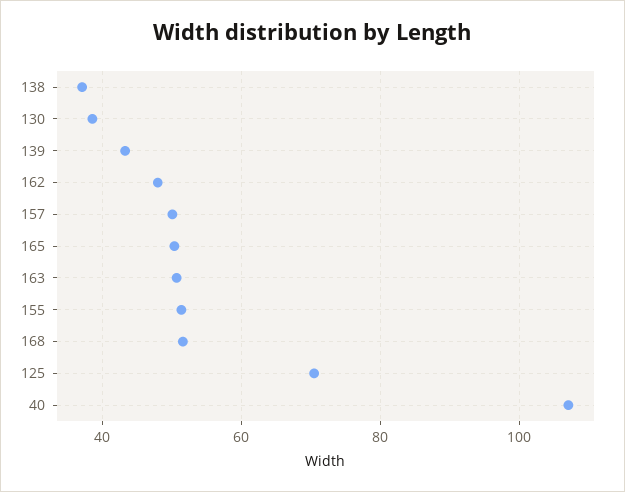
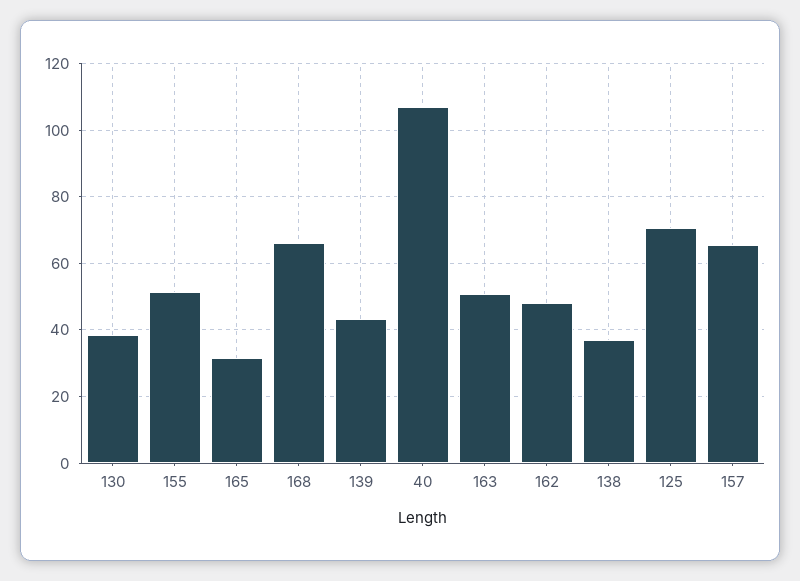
  {
    "138": 38,
    "130": 38,
    "139": 44,
    "162": 48,
-   "157": 50,
+   "157": 66,
-   "165": 50,
+   "165": 32,
    "163": 50,
    "155": 52,
-   "168": 52,
+   "168": 66,
    "125": 70,
    "40": 108
  }

